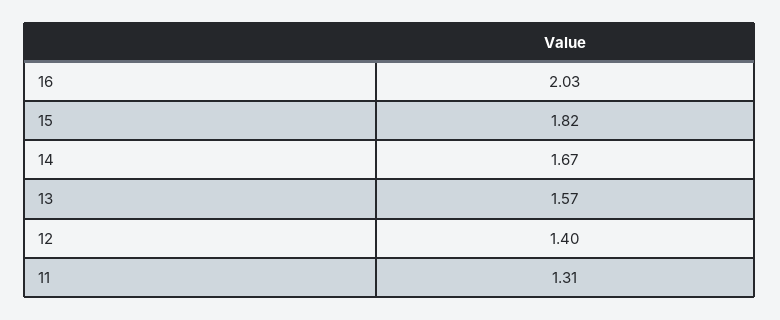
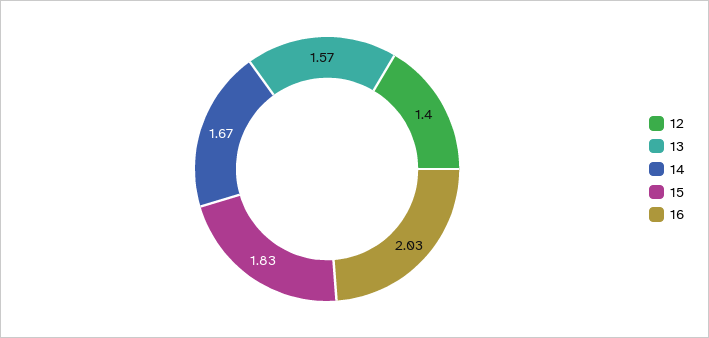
  {
    "16": 2.03,
-   "15": 1.82,
+   "15": 1.83,
    "14": 1.67,
    "13": 1.57,
-   "12": 1.4,
+   "12": 1.4
-   "11": 1.31
  }

